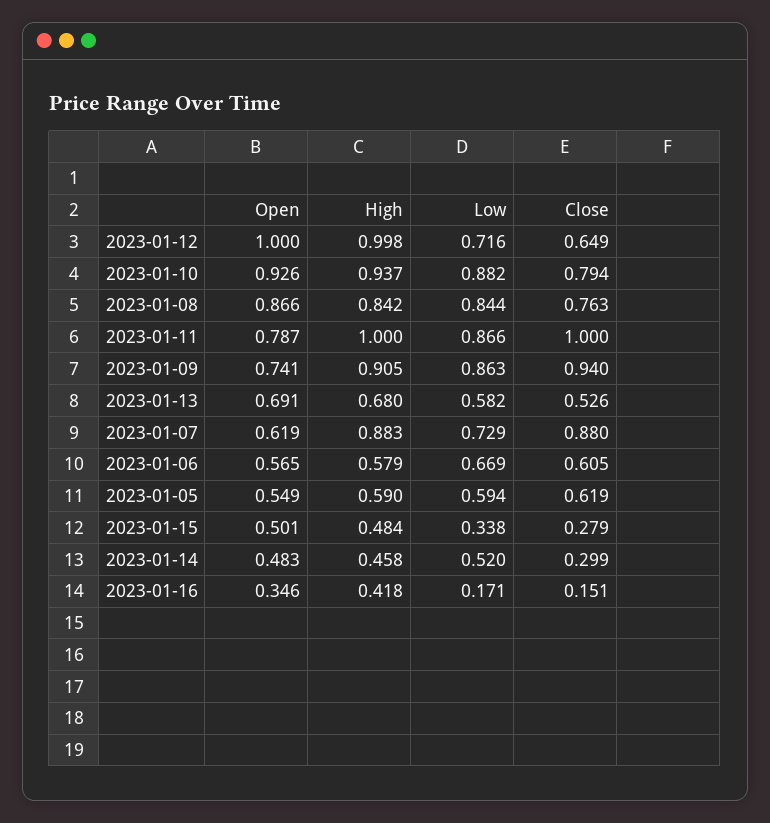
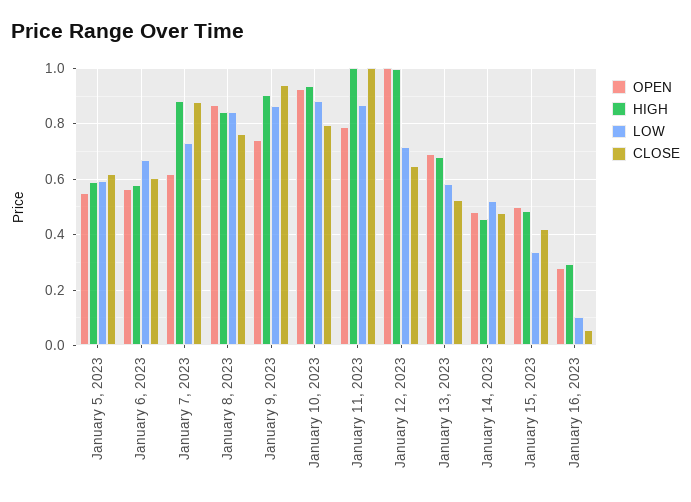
  {
    "Open": {
      "2023-01-12": 1,
      "2023-01-10": 0.926,
      "2023-01-08": 0.866,
      "2023-01-11": 0.787,
      "2023-01-09": 0.741,
      "2023-01-13": 0.691,
      "2023-01-07": 0.619,
      "2023-01-06": 0.565,
      "2023-01-05": 0.549,
      "2023-01-15": 0.501,
      "2023-01-14": 0.483,
-     "2023-01-16": 0.346
+     "2023-01-16": 0.275
    },
    "High": {
      "2023-01-12": 0.998,
      "2023-01-10": 0.937,
      "2023-01-08": 0.842,
      "2023-01-11": 1,
      "2023-01-09": 0.905,
      "2023-01-13": 0.68,
      "2023-01-07": 0.883,
      "2023-01-06": 0.579,
      "2023-01-05": 0.59,
      "2023-01-15": 0.484,
      "2023-01-14": 0.458,
-     "2023-01-16": 0.418
+     "2023-01-16": 0.3
    },
    "Low": {
      "2023-01-12": 0.716,
      "2023-01-10": 0.882,
      "2023-01-08": 0.844,
      "2023-01-11": 0.866,
      "2023-01-09": 0.863,
      "2023-01-13": 0.582,
      "2023-01-07": 0.729,
      "2023-01-06": 0.669,
      "2023-01-05": 0.594,
      "2023-01-15": 0.338,
      "2023-01-14": 0.52,
-     "2023-01-16": 0.171
+     "2023-01-16": 0.1
    },
    "Close": {
      "2023-01-12": 0.649,
      "2023-01-10": 0.794,
      "2023-01-08": 0.763,
      "2023-01-11": 1,
      "2023-01-09": 0.94,
      "2023-01-13": 0.526,
      "2023-01-07": 0.88,
      "2023-01-06": 0.605,
      "2023-01-05": 0.619,
-     "2023-01-15": 0.279,
+     "2023-01-15": 0.425,
-     "2023-01-14": 0.299,
+     "2023-01-14": 0.475,
-     "2023-01-16": 0.151
+     "2023-01-16": 0.05
    }
  }

